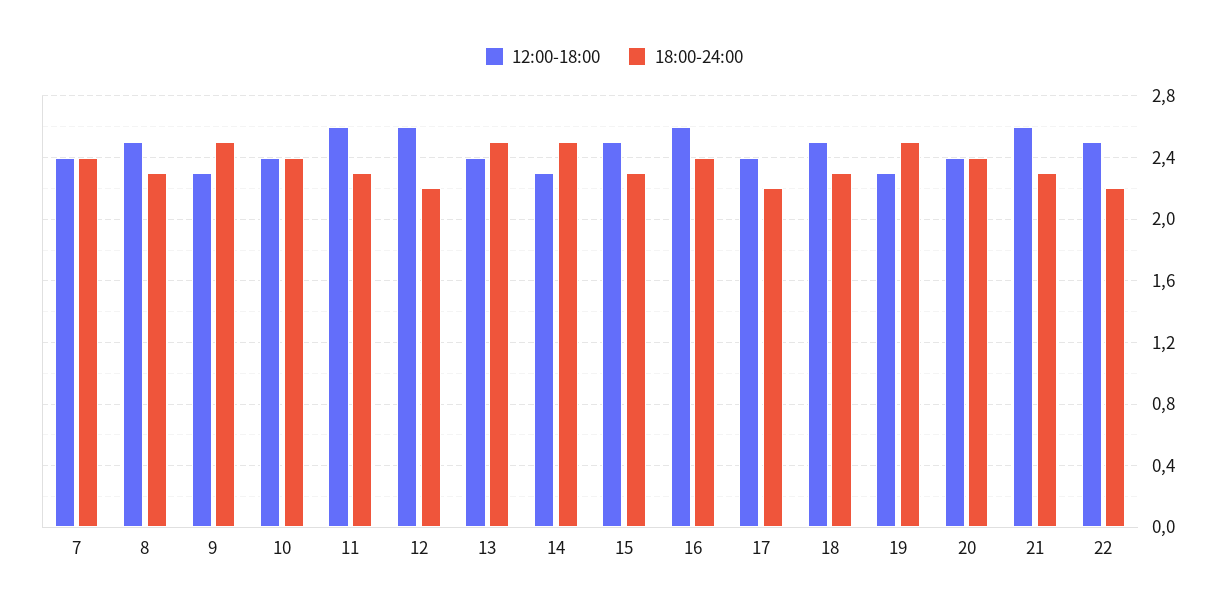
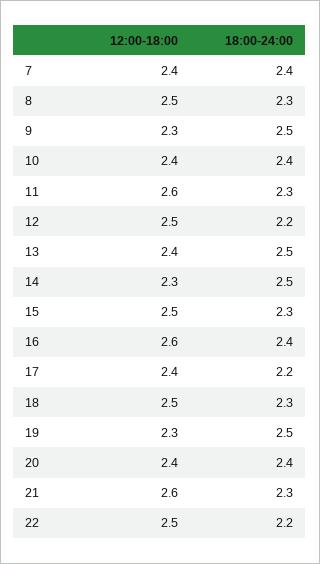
  {
    "12:00-18:00": {
      "7": 2.4,
      "8": 2.5,
      "9": 2.3,
      "10": 2.4,
      "11": 2.6,
-     "12": 2.6,
+     "12": 2.5,
      "13": 2.4,
      "14": 2.3,
      "15": 2.5,
      "16": 2.6,
      "17": 2.4,
      "18": 2.5,
      "19": 2.3,
      "20": 2.4,
      "21": 2.6,
      "22": 2.5
    },
    "18:00-24:00": {
      "7": 2.4,
      "8": 2.3,
      "9": 2.5,
      "10": 2.4,
      "11": 2.3,
      "12": 2.2,
      "13": 2.5,
      "14": 2.5,
      "15": 2.3,
      "16": 2.4,
      "17": 2.2,
      "18": 2.3,
      "19": 2.5,
      "20": 2.4,
      "21": 2.3,
      "22": 2.2
    }
  }

